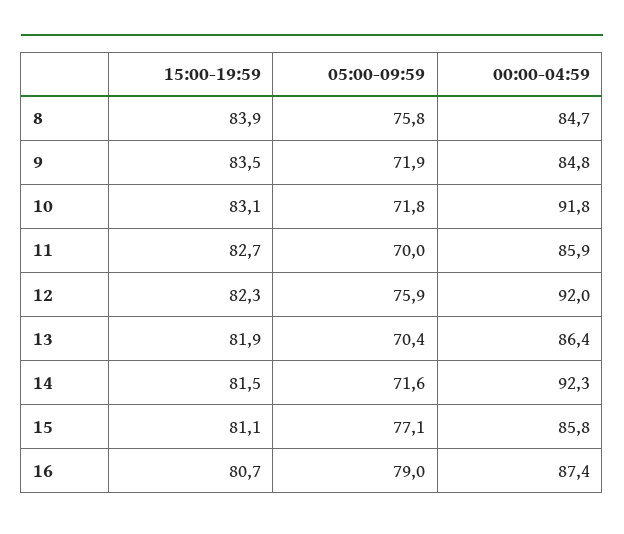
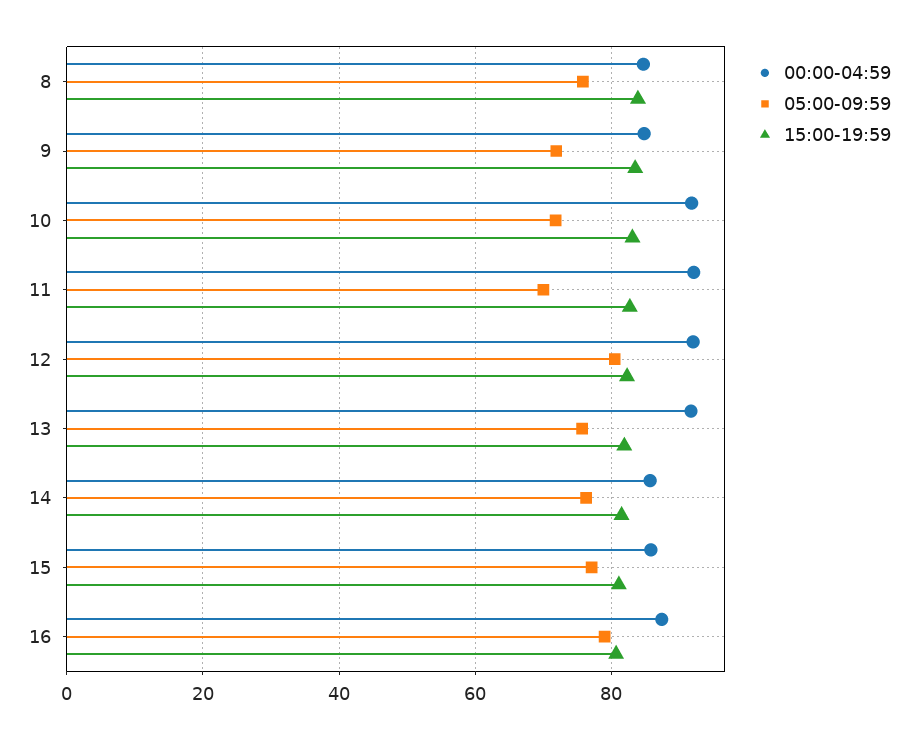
  {
    "15:00-19:59": {
      "8": 83.9,
      "9": 83.5,
      "10": 83.1,
      "11": 82.7,
      "12": 82.3,
      "13": 81.9,
      "14": 81.5,
      "15": 81.1,
      "16": 80.7
    },
    "05:00-09:59": {
      "8": 75.8,
      "9": 71.9,
      "10": 71.8,
      "11": 70,
-     "12": 75.9,
+     "12": 80,
-     "13": 70.4,
+     "13": 76,
-     "14": 71.6,
+     "14": 76,
      "15": 77.1,
      "16": 79
    },
    "00:00-04:59": {
      "8": 84.7,
      "9": 84.8,
      "10": 91.8,
-     "11": 85.9,
+     "11": 92,
      "12": 92,
-     "13": 86.4,
+     "13": 92,
-     "14": 92.3,
+     "14": 86,
      "15": 85.8,
      "16": 87.4
    }
  }

